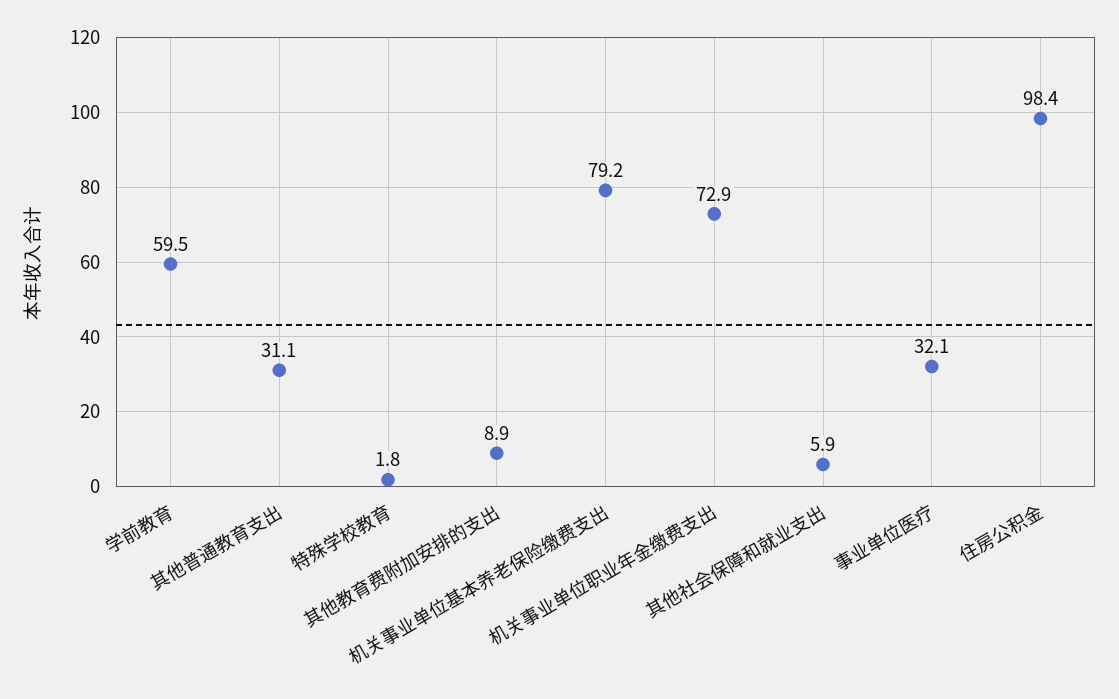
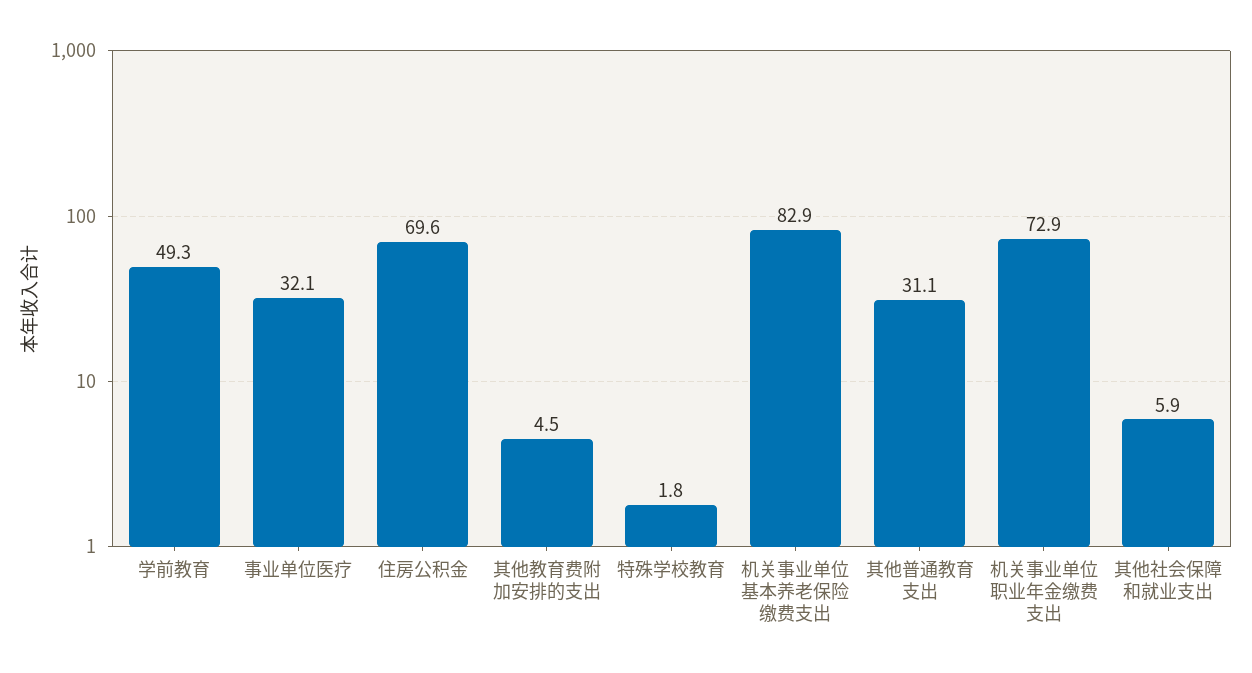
  {
-   "学前教育": 59.5,
+   "学前教育": 49.3,
    "其他普通教育支出": 31.1,
    "特殊学校教育": 1.8,
-   "其他教育费附加安排的支出": 8.9,
+   "其他教育费附加安排的支出": 4.5,
-   "机关事业单位基本养老保险缴费支出": 79.2,
+   "机关事业单位基本养老保险缴费支出": 82.9,
    "机关事业单位职业年金缴费支出": 72.9,
    "其他社会保障和就业支出": 5.9,
    "事业单位医疗": 32.1,
-   "住房公积金": 98.4
+   "住房公积金": 69.6
  }

